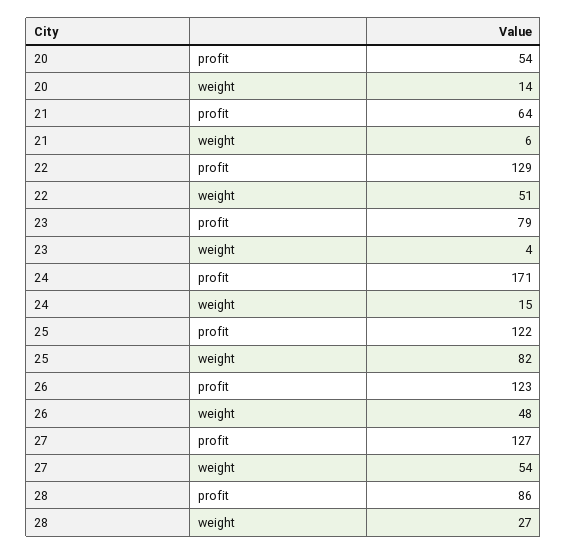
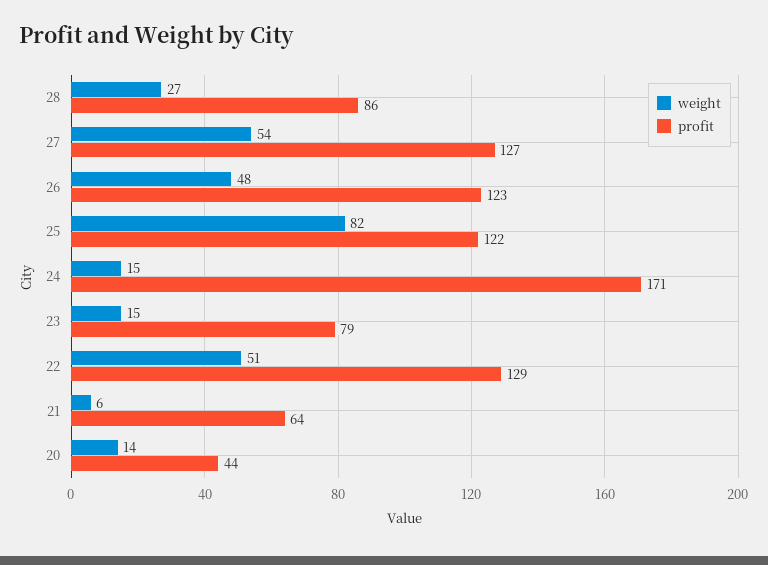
  {
    "profit": {
-     "20": 54,
+     "20": 44,
      "21": 64,
      "22": 129,
      "23": 79,
      "24": 171,
      "25": 122,
      "26": 123,
      "27": 127,
      "28": 86
    },
    "weight": {
      "20": 14,
      "21": 6,
      "22": 51,
-     "23": 4,
+     "23": 15,
      "24": 15,
      "25": 82,
      "26": 48,
      "27": 54,
      "28": 27
    }
  }

